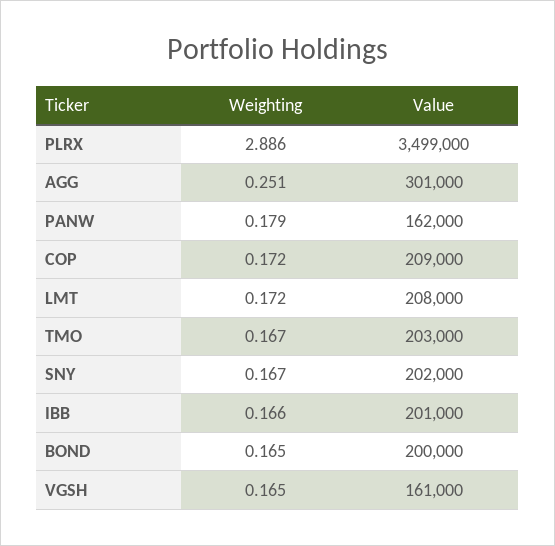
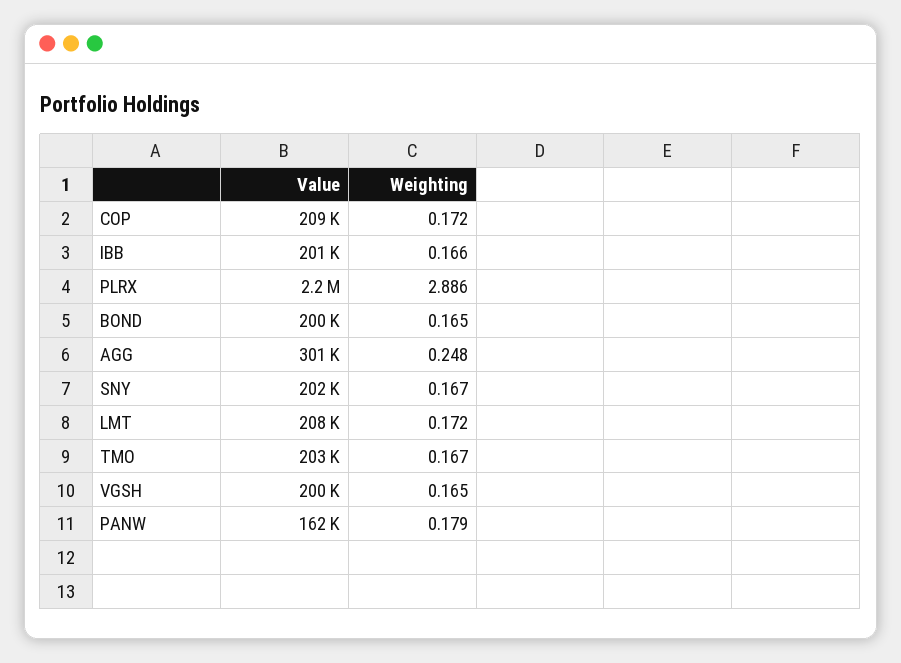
  {
    "Weighting": {
      "PLRX": 2.886,
-     "AGG": 0.251,
+     "AGG": 0.248,
      "PANW": 0.179,
      "COP": 0.172,
      "LMT": 0.172,
      "TMO": 0.167,
      "SNY": 0.167,
      "IBB": 0.166,
      "BOND": 0.165,
      "VGSH": 0.165
    },
    "Value": {
-     "PLRX": 3499000,
+     "PLRX": 2200000,
      "AGG": 301000,
      "PANW": 162000,
      "COP": 209000,
      "LMT": 208000,
      "TMO": 203000,
      "SNY": 202000,
      "IBB": 201000,
      "BOND": 200000,
-     "VGSH": 161000
+     "VGSH": 200000
    }
  }

